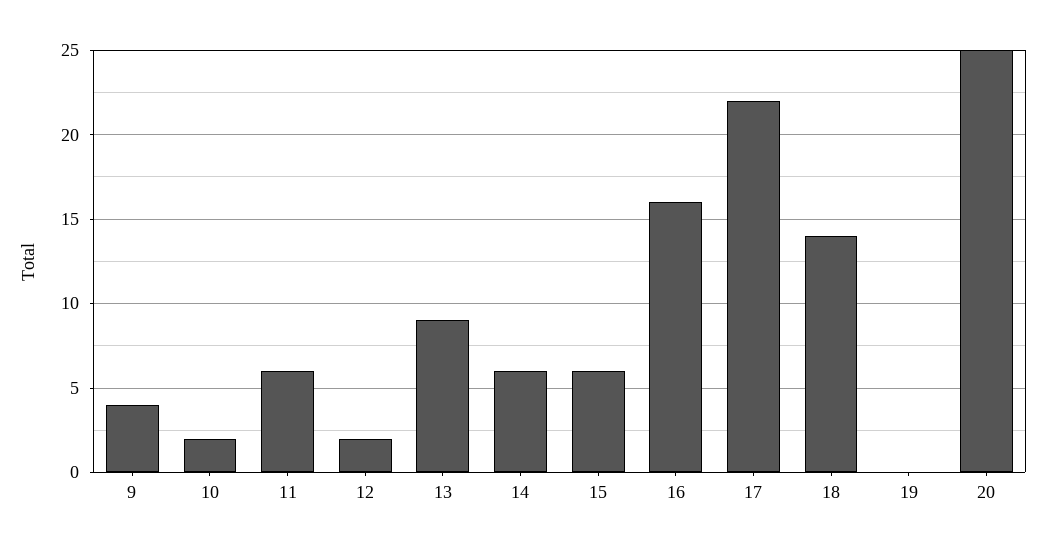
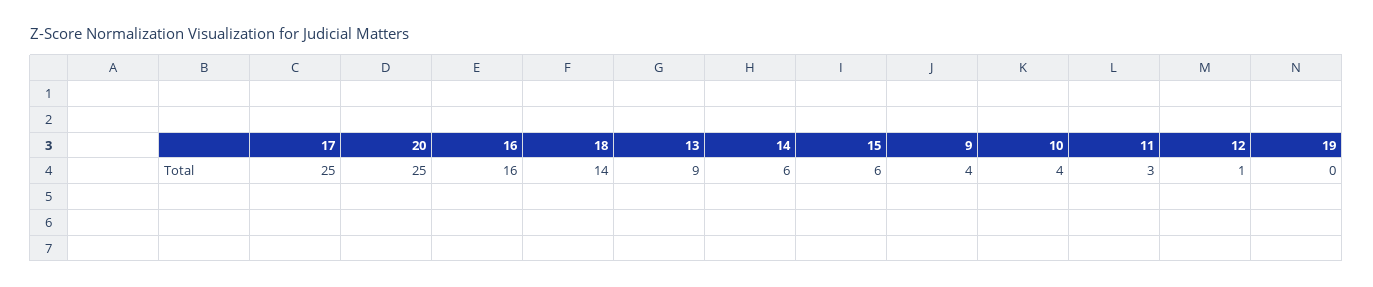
  {
    "9": 4,
-   "10": 2,
+   "10": 4,
-   "11": 6,
+   "11": 3,
-   "12": 2,
+   "12": 1,
    "13": 9,
    "14": 6,
    "15": 6,
    "16": 16,
-   "17": 22,
+   "17": 25,
    "18": 14,
    "19": 0,
    "20": 25
  }

